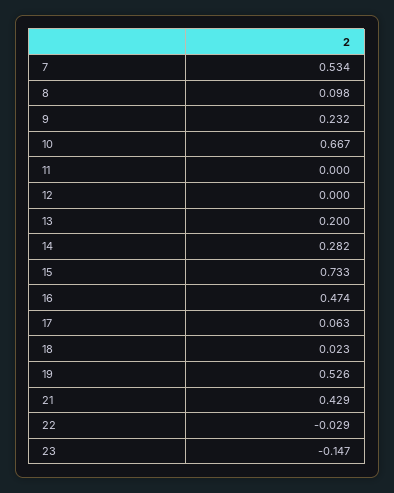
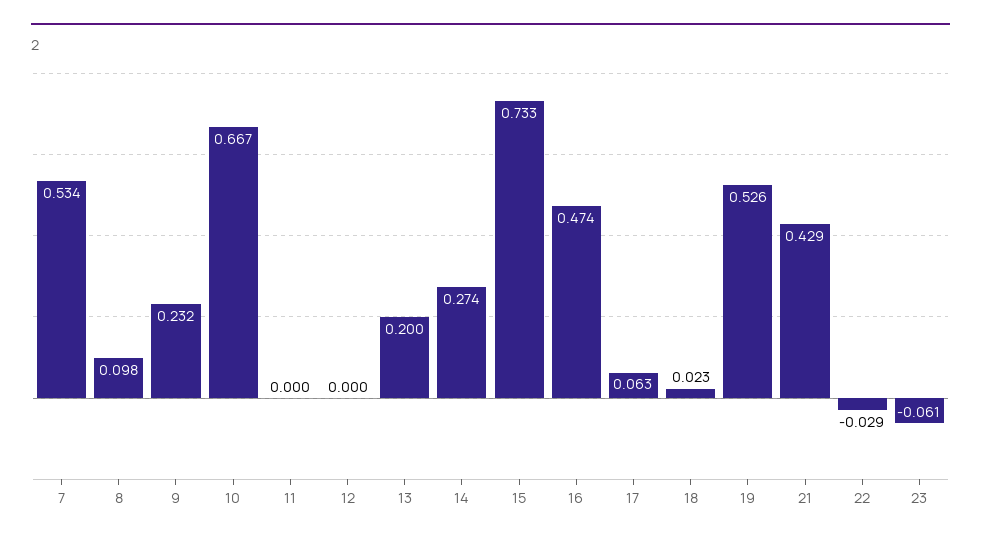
  {
    "7": 0.534,
    "8": 0.098,
    "9": 0.232,
    "10": 0.667,
    "11": 0,
    "12": 0,
    "13": 0.2,
-   "14": 0.282,
+   "14": 0.274,
    "15": 0.733,
    "16": 0.474,
    "17": 0.063,
    "18": 0.023,
    "19": 0.526,
    "21": 0.429,
    "22": -0.029,
-   "23": -0.147
+   "23": -0.061
  }

